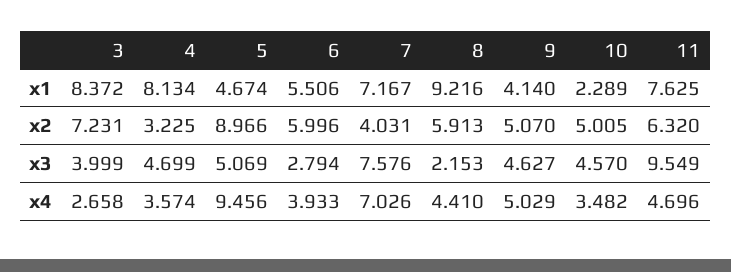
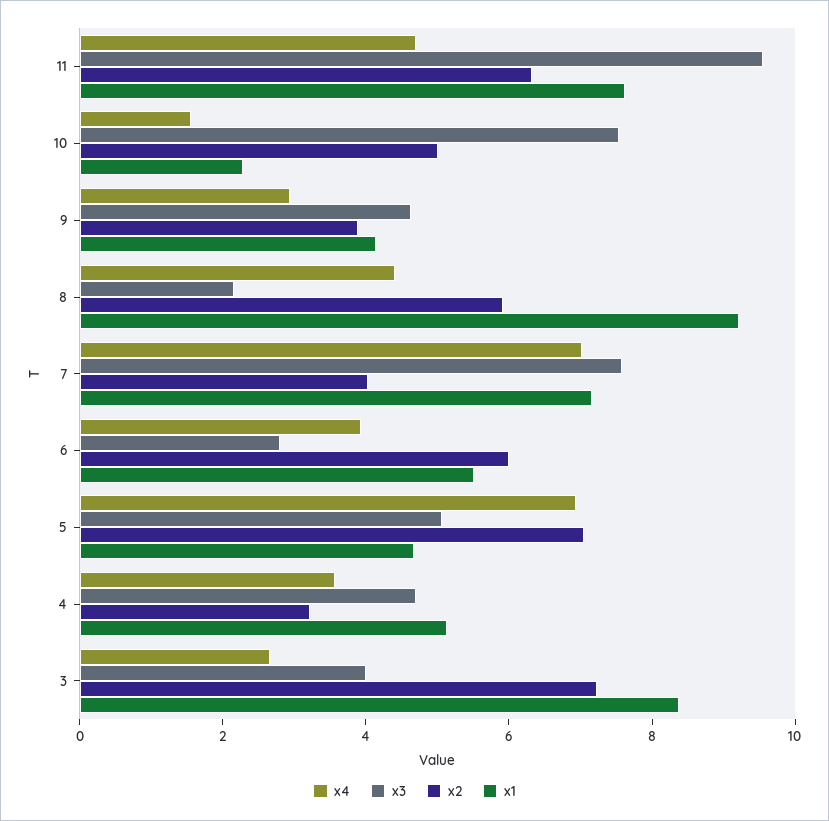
  {
    "x1": {
      "3": 8.372,
-     "4": 8.134,
+     "4": 5,
      "5": 4.674,
      "6": 5.506,
      "7": 7.167,
      "8": 9.216,
      "9": 4.14,
      "10": 2.289,
      "11": 7.625
    },
    "x2": {
      "3": 7.231,
      "4": 3.225,
-     "5": 8.966,
+     "5": 7,
      "6": 5.996,
      "7": 4.031,
      "8": 5.913,
-     "9": 5.07,
+     "9": 4,
      "10": 5.005,
      "11": 6.32
    },
    "x3": {
      "3": 3.999,
      "4": 4.699,
      "5": 5.069,
      "6": 2.794,
      "7": 7.576,
      "8": 2.153,
      "9": 4.627,
-     "10": 4.57,
+     "10": 7.5,
      "11": 9.549
    },
    "x4": {
      "3": 2.658,
      "4": 3.574,
-     "5": 9.456,
+     "5": 7,
      "6": 3.933,
      "7": 7.026,
      "8": 4.41,
-     "9": 5.029,
+     "9": 3,
-     "10": 3.482,
+     "10": 1.5,
      "11": 4.696
    }
  }

